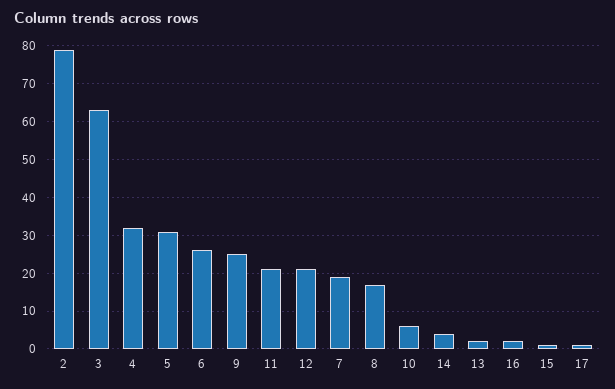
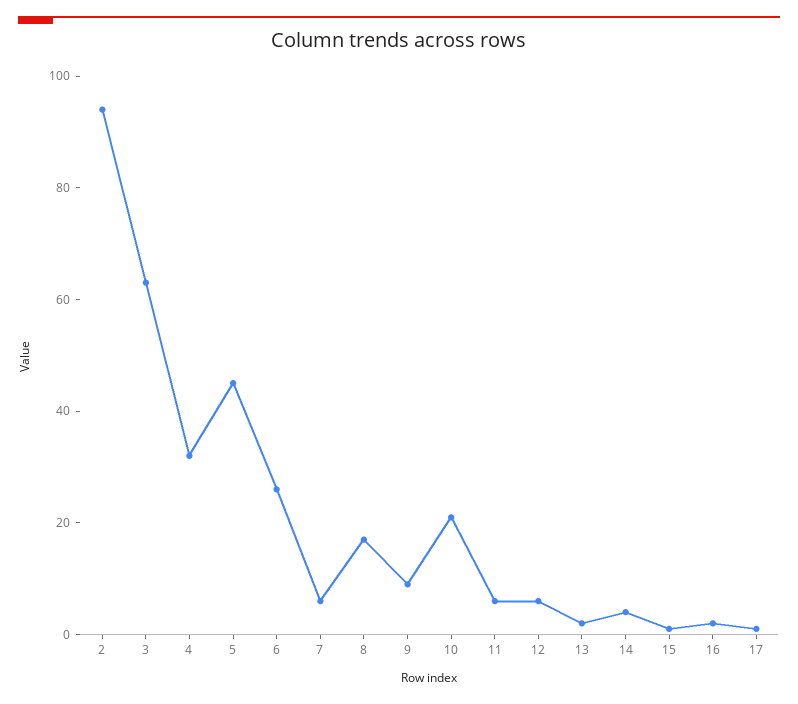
  {
-   "2": 80,
+   "2": 95,
    "3": 65,
    "4": 30,
-   "5": 30,
+   "5": 45,
    "6": 25,
-   "9": 25,
+   "9": 10,
-   "11": 20,
+   "11": 5,
-   "12": 20,
+   "12": 5,
-   "7": 20,
+   "7": 5,
    "8": 15,
-   "10": 5,
+   "10": 20,
    "14": 5,
    "13": 0,
    "16": 0,
    "15": 0,
    "17": 0
  }

